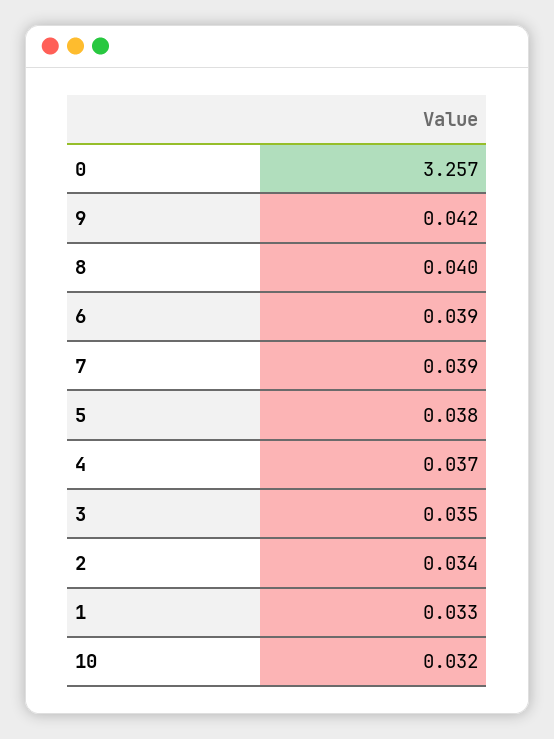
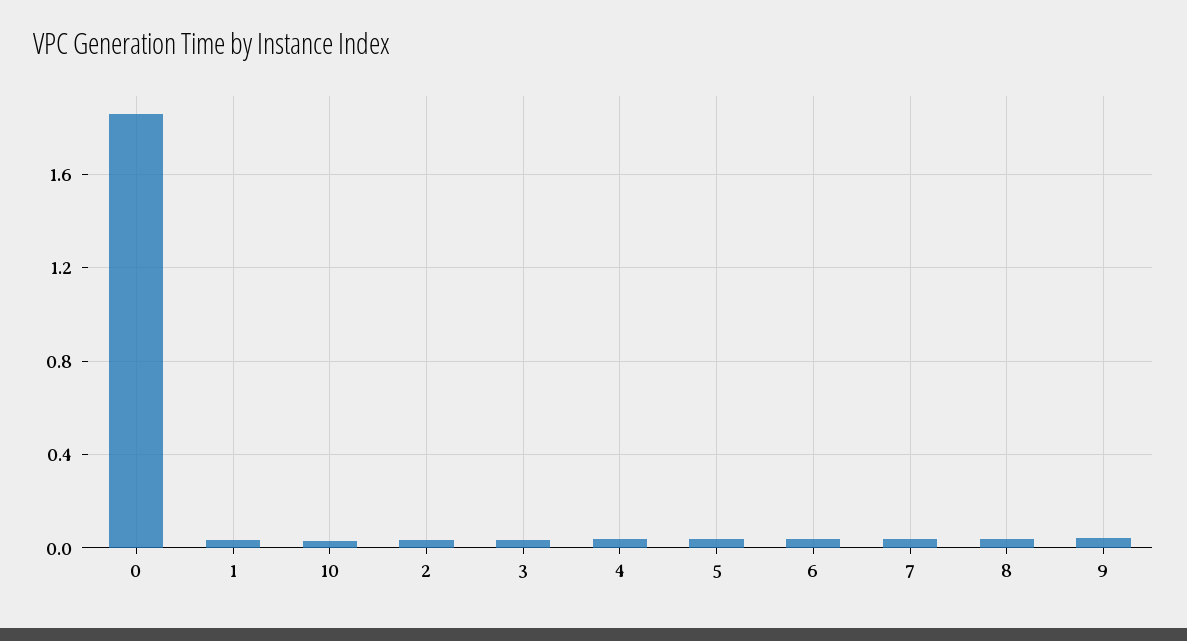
  {
-   "0": 3.257,
+   "0": 1.85,
    "9": 0.042,
    "8": 0.04,
    "6": 0.039,
    "7": 0.039,
    "5": 0.038,
    "4": 0.037,
    "3": 0.035,
    "2": 0.034,
    "1": 0.033,
    "10": 0.032
  }

